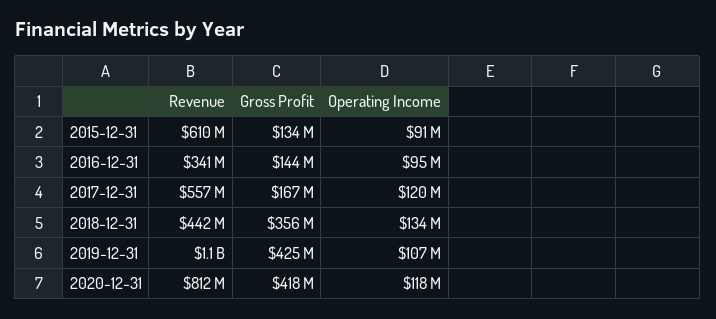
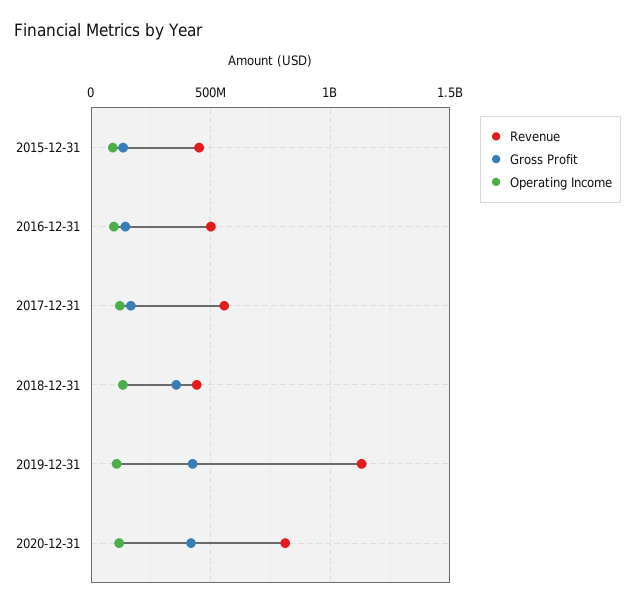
  {
    "Revenue": {
-     "2015-12-31": 610000000,
+     "2015-12-31": 450000000,
-     "2016-12-31": 341000000,
+     "2016-12-31": 500000000,
      "2017-12-31": 557000000,
      "2018-12-31": 442000000,
      "2019-12-31": 1100000000,
      "2020-12-31": 812000000
    },
    "Gross Profit": {
      "2015-12-31": 134000000,
      "2016-12-31": 144000000,
      "2017-12-31": 167000000,
      "2018-12-31": 356000000,
      "2019-12-31": 425000000,
      "2020-12-31": 418000000
    },
    "Operating Income": {
      "2015-12-31": 91000000,
      "2016-12-31": 95000000,
      "2017-12-31": 120000000,
      "2018-12-31": 134000000,
      "2019-12-31": 107000000,
      "2020-12-31": 118000000
    }
  }

